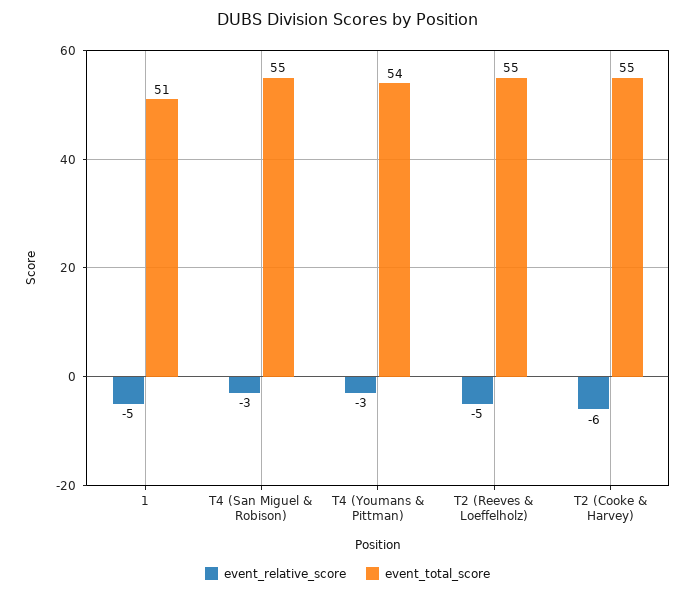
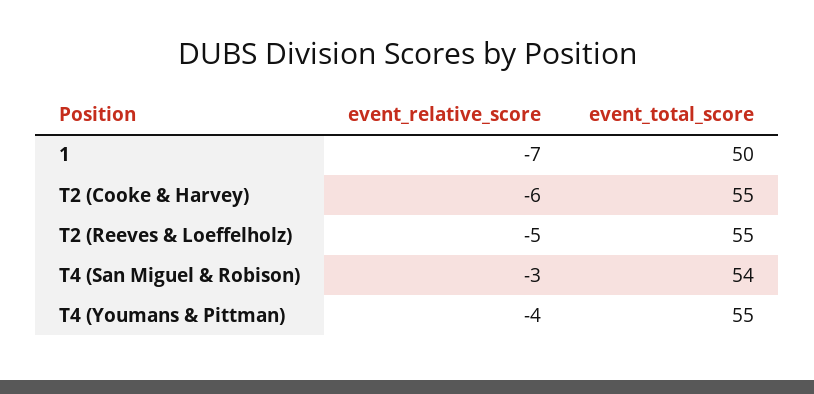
  {
    "event_relative_score": {
-     "1": -5,
+     "1": -7,
      "T4 (San Miguel & Robison)": -3,
-     "T4 (Youmans & Pittman)": -3,
+     "T4 (Youmans & Pittman)": -4,
      "T2 (Reeves & Loeffelholz)": -5,
      "T2 (Cooke & Harvey)": -6
    },
    "event_total_score": {
-     "1": 51,
+     "1": 50,
-     "T4 (San Miguel & Robison)": 55,
+     "T4 (San Miguel & Robison)": 54,
-     "T4 (Youmans & Pittman)": 54,
+     "T4 (Youmans & Pittman)": 55,
      "T2 (Reeves & Loeffelholz)": 55,
      "T2 (Cooke & Harvey)": 55
    }
  }

